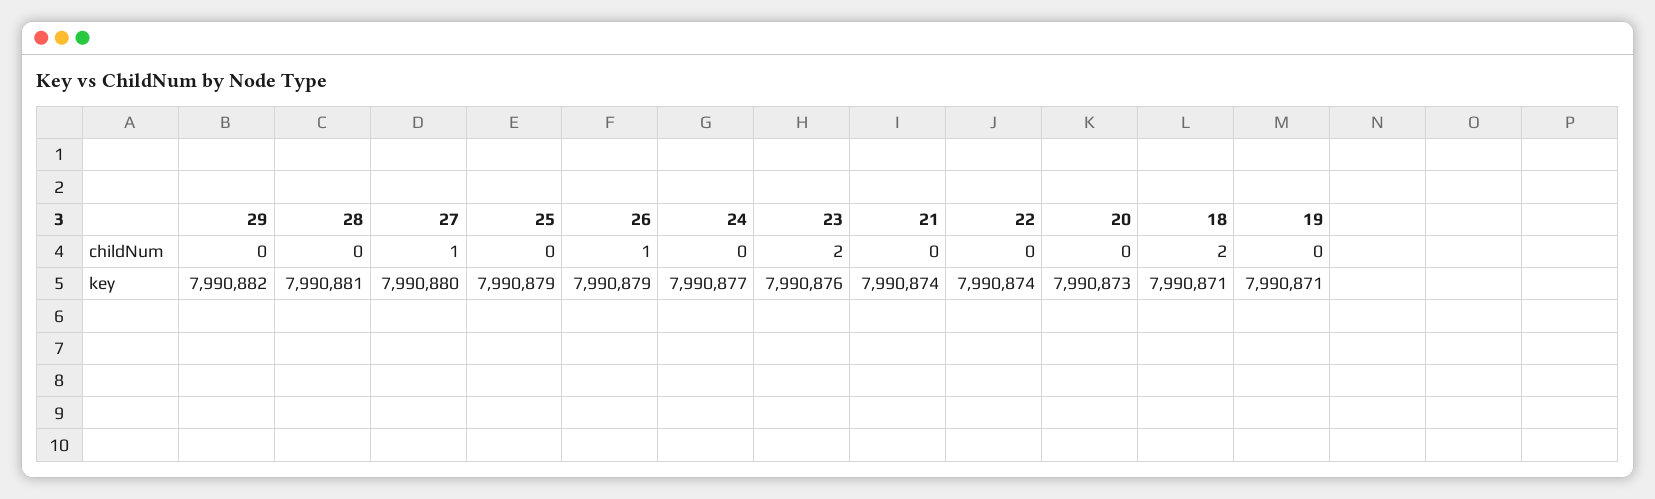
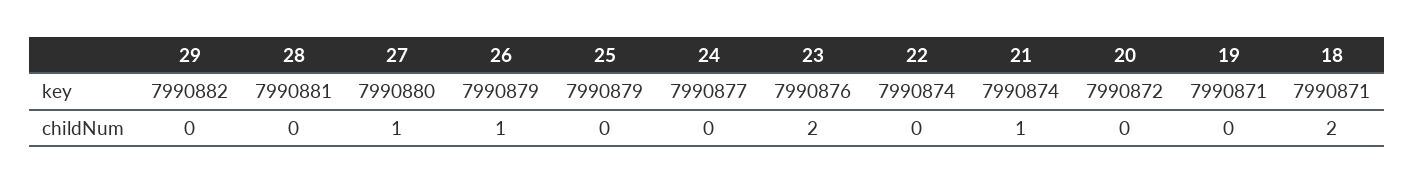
  {
    "29": {
      "childNum": 0,
      "key": 7990882
    },
    "28": {
      "childNum": 0,
      "key": 7990881
    },
    "27": {
      "childNum": 1,
      "key": 7990880
    },
    "25": {
      "childNum": 0,
      "key": 7990879
    },
    "26": {
      "childNum": 1,
      "key": 7990879
    },
    "24": {
      "childNum": 0,
      "key": 7990877
    },
    "23": {
      "childNum": 2,
      "key": 7990876
    },
    "21": {
-     "childNum": 0,
+     "childNum": 1,
      "key": 7990874
    },
    "22": {
      "childNum": 0,
      "key": 7990874
    },
    "20": {
      "childNum": 0,
-     "key": 7990873
+     "key": 7990872
    },
    "18": {
      "childNum": 2,
      "key": 7990871
    },
    "19": {
      "childNum": 0,
      "key": 7990871
    }
  }

